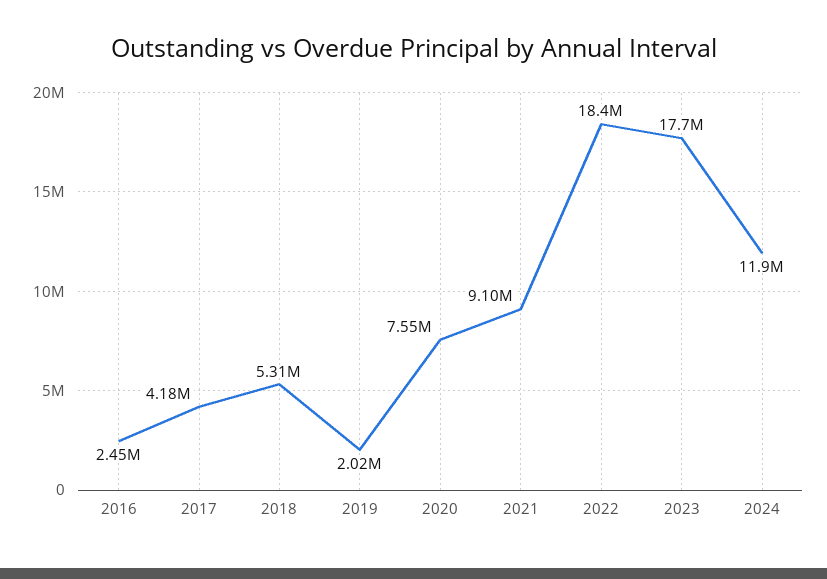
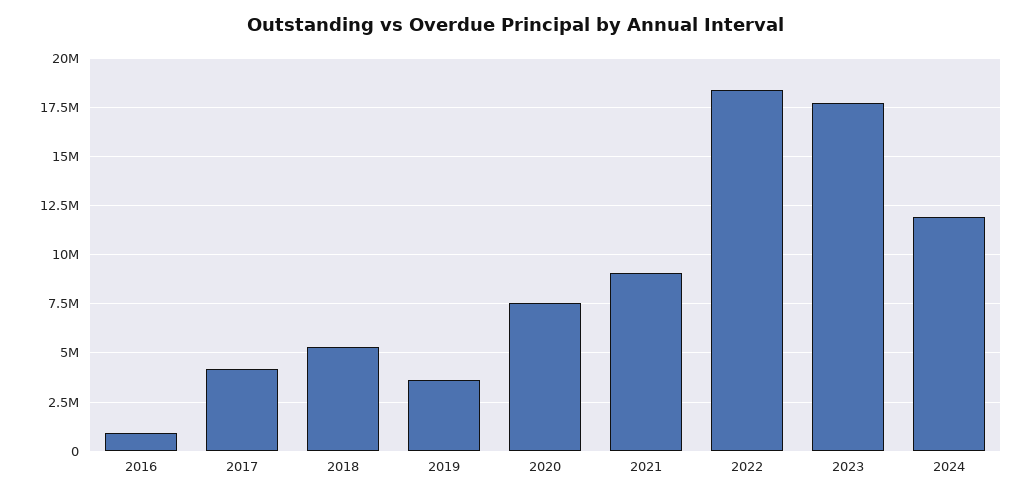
  {
-   "2016": 2450000,
+   "2016": 1000000,
    "2017": 4180000,
    "2018": 5310000,
-   "2019": 2020000,
+   "2019": 3500000,
    "2020": 7550000,
    "2021": 9100000,
    "2022": 18400000,
    "2023": 17700000,
    "2024": 11900000
  }

